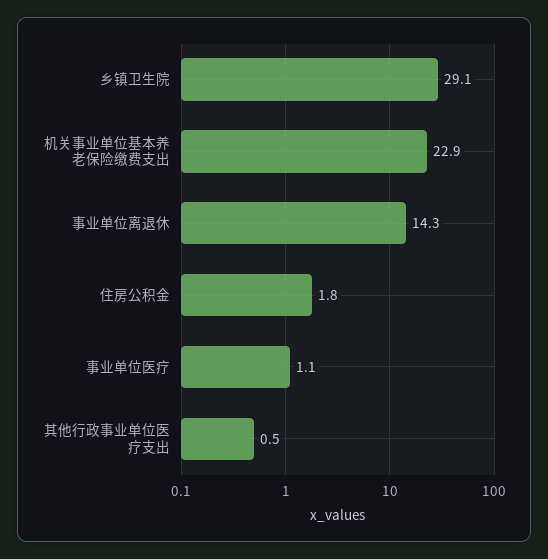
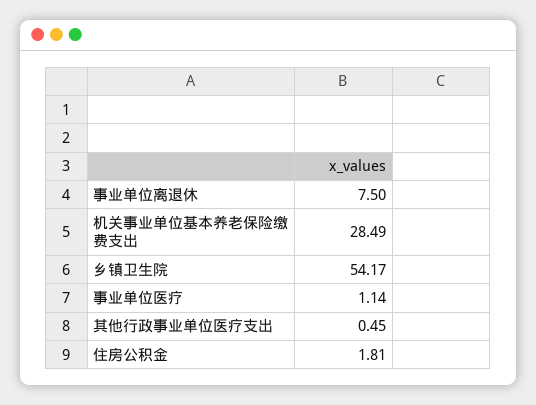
  {
-   "乡镇卫生院": 29.1,
+   "乡镇卫生院": 54.17,
-   "机关事业单位基本养老保险缴费支出": 22.9,
+   "机关事业单位基本养老保险缴费支出": 28.49,
-   "事业单位离退休": 14.3,
+   "事业单位离退休": 7.5,
    "住房公积金": 1.81,
    "事业单位医疗": 1.14,
    "其他行政事业单位医疗支出": 0.45
  }

